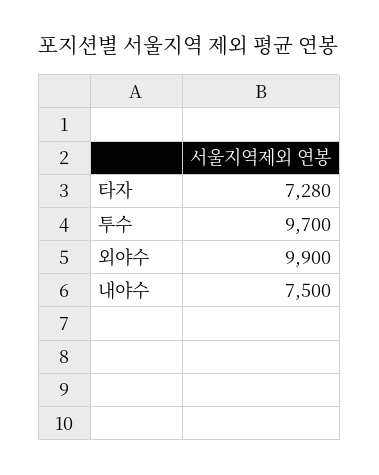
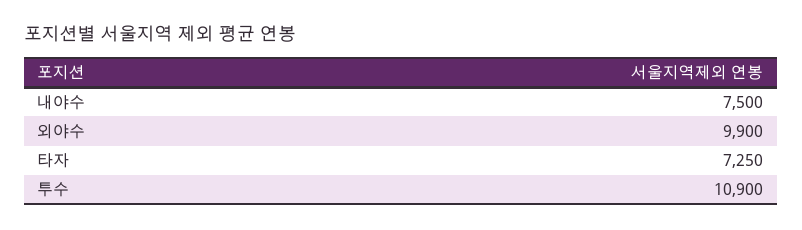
  {
-   "타자": 7280,
+   "타자": 7250,
-   "투수": 9700,
+   "투수": 10900,
    "외야수": 9900,
    "내야수": 7500
  }

